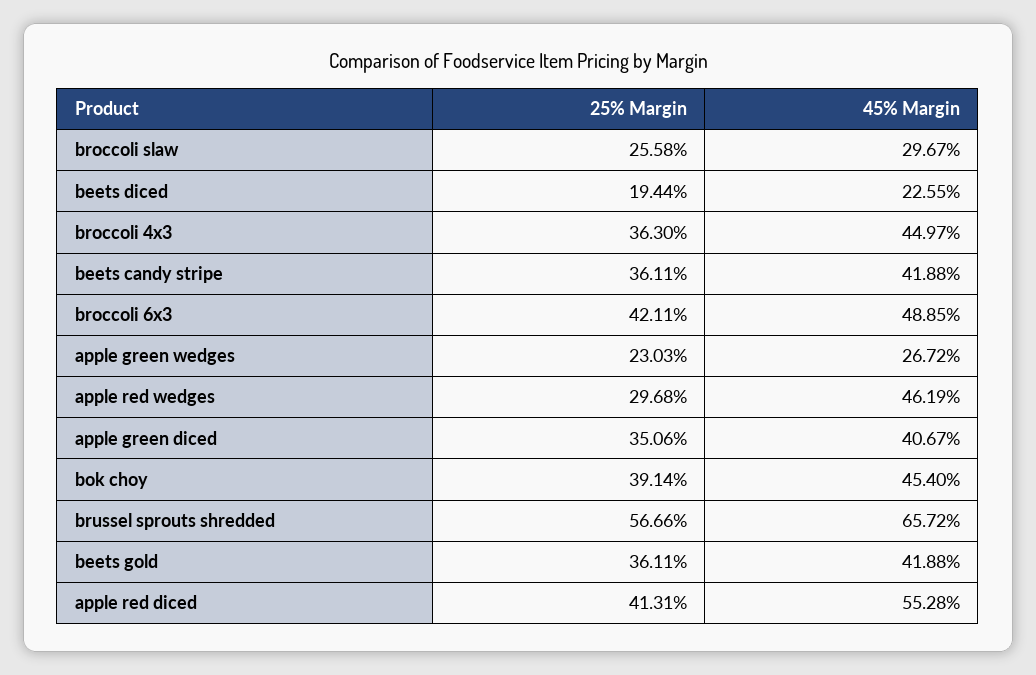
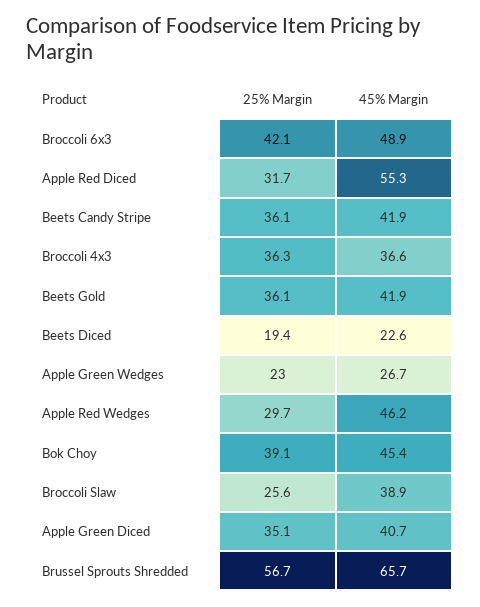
  {
    "25% Margin": {
      "broccoli slaw": 25.58,
      "beets diced": 19.44,
      "broccoli 4x3": 36.3,
      "beets candy stripe": 36.11,
      "broccoli 6x3": 42.11,
      "apple green wedges": 23.03,
      "apple red wedges": 29.68,
      "apple green diced": 35.06,
      "bok choy": 39.14,
      "brussel sprouts shredded": 56.66,
      "beets gold": 36.11,
-     "apple red diced": 41.31
+     "apple red diced": 31.7
    },
    "45% Margin": {
-     "broccoli slaw": 29.67,
+     "broccoli slaw": 38.9,
      "beets diced": 22.55,
-     "broccoli 4x3": 44.97,
+     "broccoli 4x3": 36.6,
      "beets candy stripe": 41.88,
      "broccoli 6x3": 48.85,
      "apple green wedges": 26.72,
      "apple red wedges": 46.19,
      "apple green diced": 40.67,
      "bok choy": 45.4,
      "brussel sprouts shredded": 65.72,
      "beets gold": 41.88,
      "apple red diced": 55.28
    }
  }

